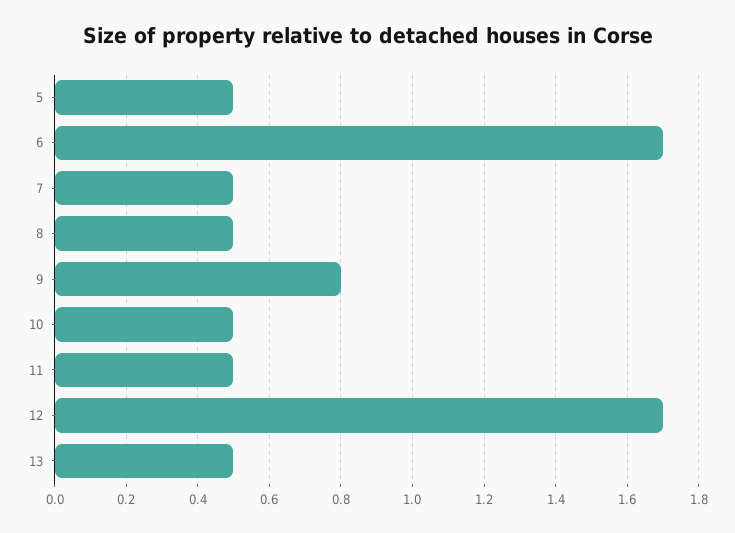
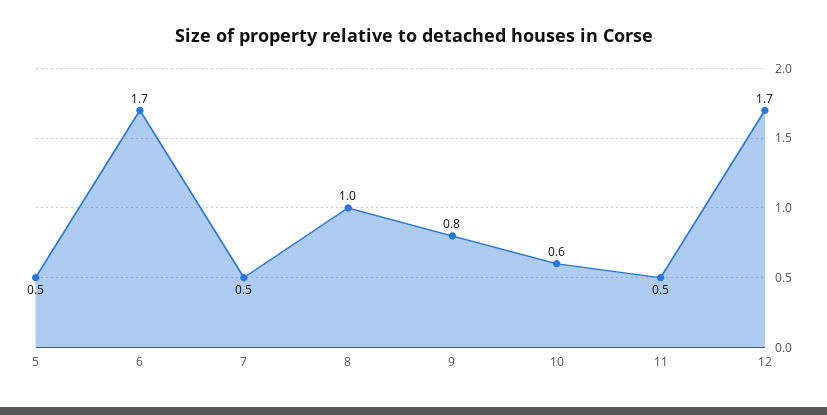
  {
    "5": 0.5,
    "6": 1.7,
    "7": 0.5,
-   "8": 0.5,
+   "8": 1,
    "9": 0.8,
-   "10": 0.5,
+   "10": 0.6,
    "11": 0.5,
-   "12": 1.7,
+   "12": 1.7
-   "13": 0.5
  }

